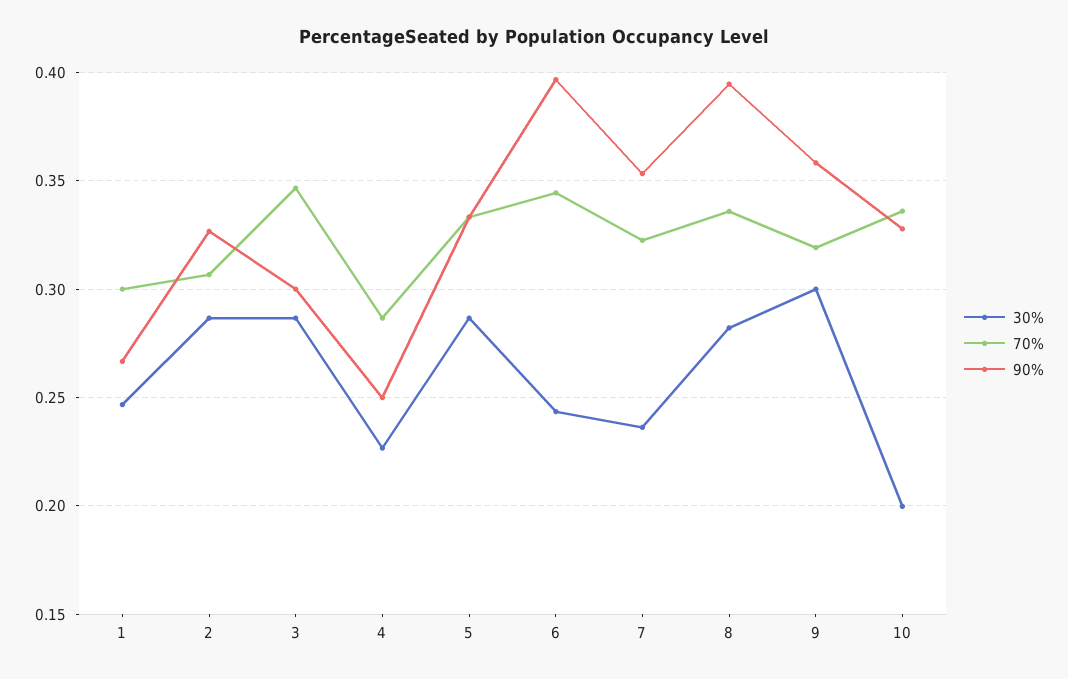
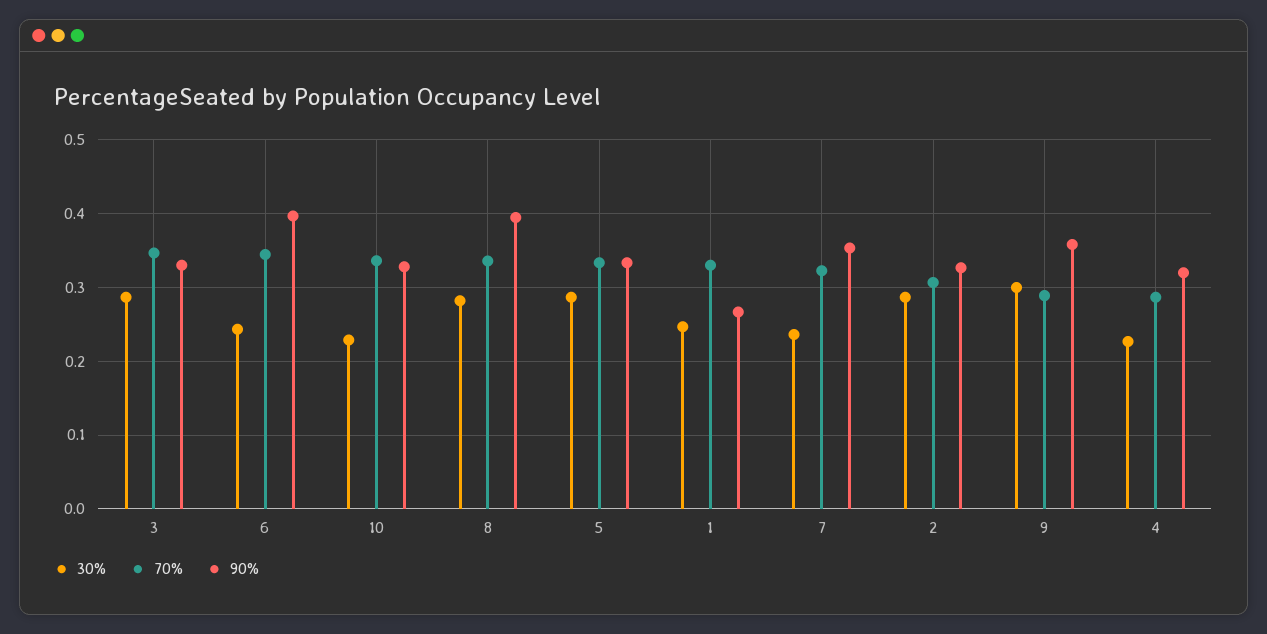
  {
    "30%": {
      "1": 0.245,
      "2": 0.285,
      "3": 0.285,
      "4": 0.225,
      "5": 0.285,
      "6": 0.245,
      "7": 0.235,
      "8": 0.28,
      "9": 0.3,
-     "10": 0.2
+     "10": 0.23
    },
    "70%": {
-     "1": 0.3,
+     "1": 0.33,
      "2": 0.305,
      "3": 0.345,
      "4": 0.285,
      "5": 0.335,
      "6": 0.345,
      "7": 0.325,
      "8": 0.335,
-     "9": 0.32,
+     "9": 0.29,
      "10": 0.335
    },
    "90%": {
      "1": 0.265,
      "2": 0.325,
-     "3": 0.3,
+     "3": 0.33,
-     "4": 0.25,
+     "4": 0.32,
      "5": 0.335,
      "6": 0.395,
      "7": 0.355,
      "8": 0.395,
      "9": 0.36,
      "10": 0.33
    }
  }

